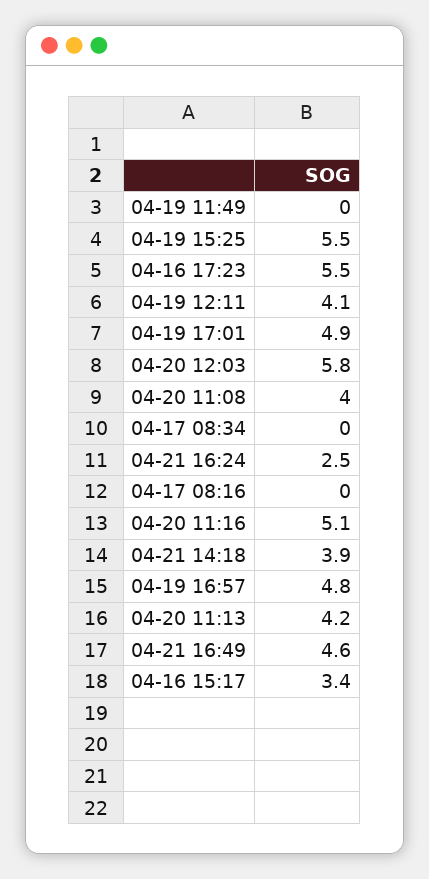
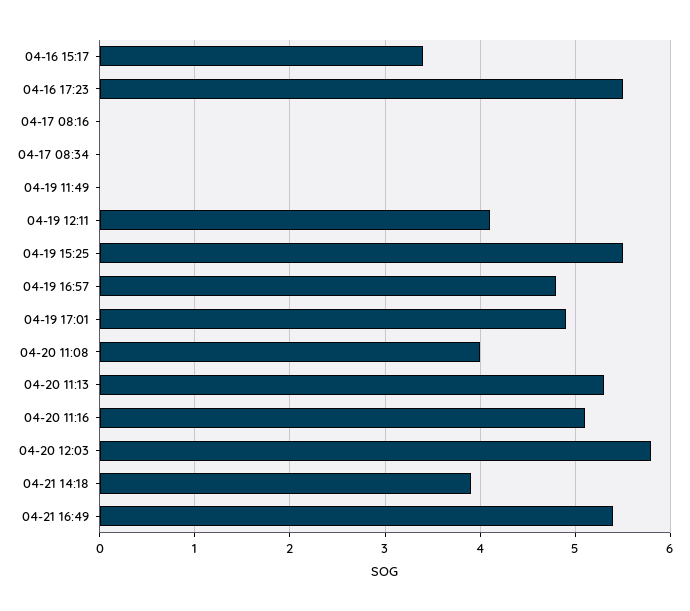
  {
    "04-19 11:49": 0,
    "04-19 15:25": 5.5,
    "04-16 17:23": 5.5,
    "04-19 12:11": 4.1,
    "04-19 17:01": 4.9,
    "04-20 12:03": 5.8,
    "04-20 11:08": 4,
    "04-17 08:34": 0,
-   "04-21 16:24": 2.5,
    "04-17 08:16": 0,
    "04-20 11:16": 5.1,
    "04-21 14:18": 3.9,
    "04-19 16:57": 4.8,
-   "04-20 11:13": 4.2,
+   "04-20 11:13": 5.3,
-   "04-21 16:49": 4.6,
+   "04-21 16:49": 5.4,
    "04-16 15:17": 3.4
  }

